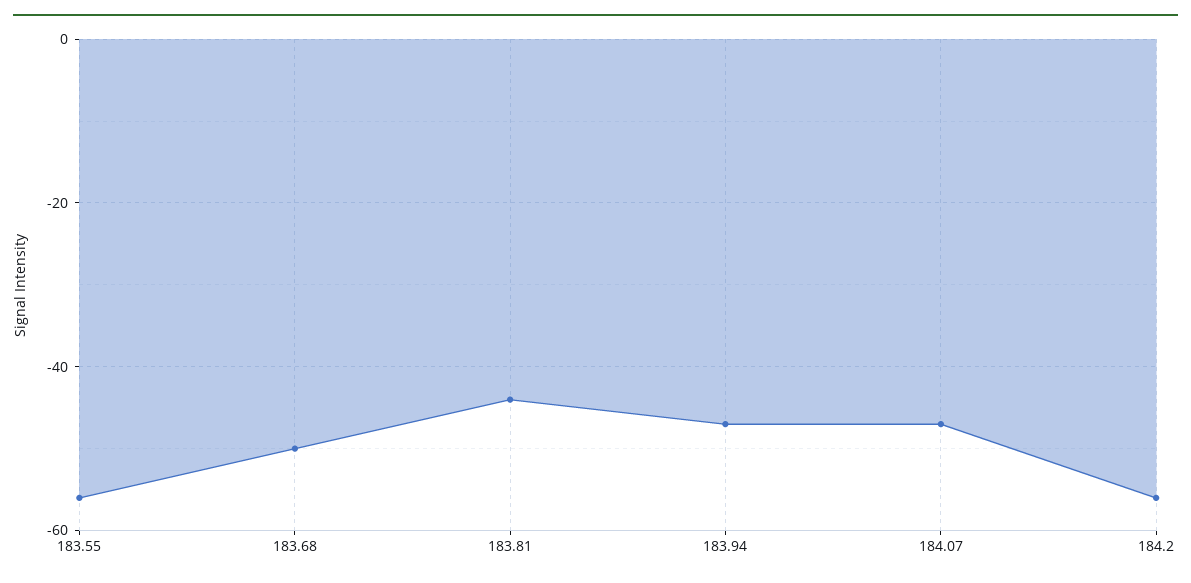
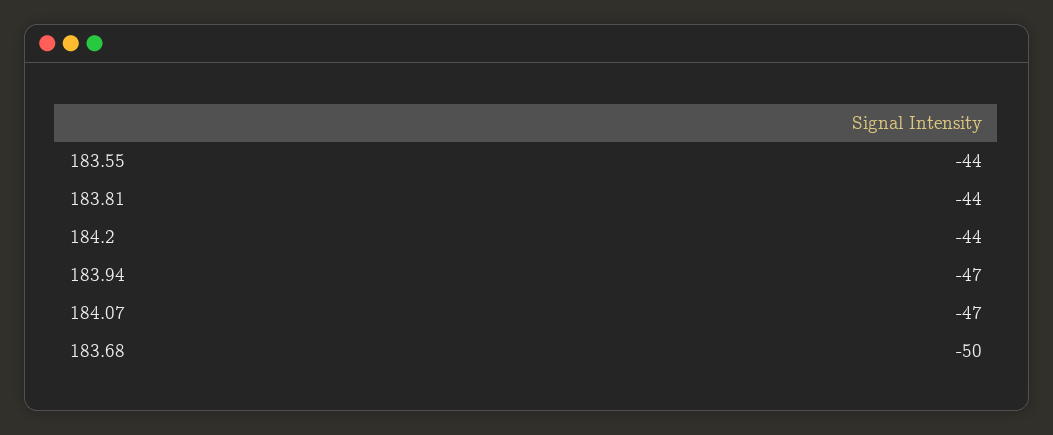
  {
-   "183.55": -55,
+   "183.55": -44,
    "183.68": -50,
    "183.81": -44,
    "183.94": -47,
    "184.07": -47,
-   "184.2": -55
+   "184.2": -44
  }

